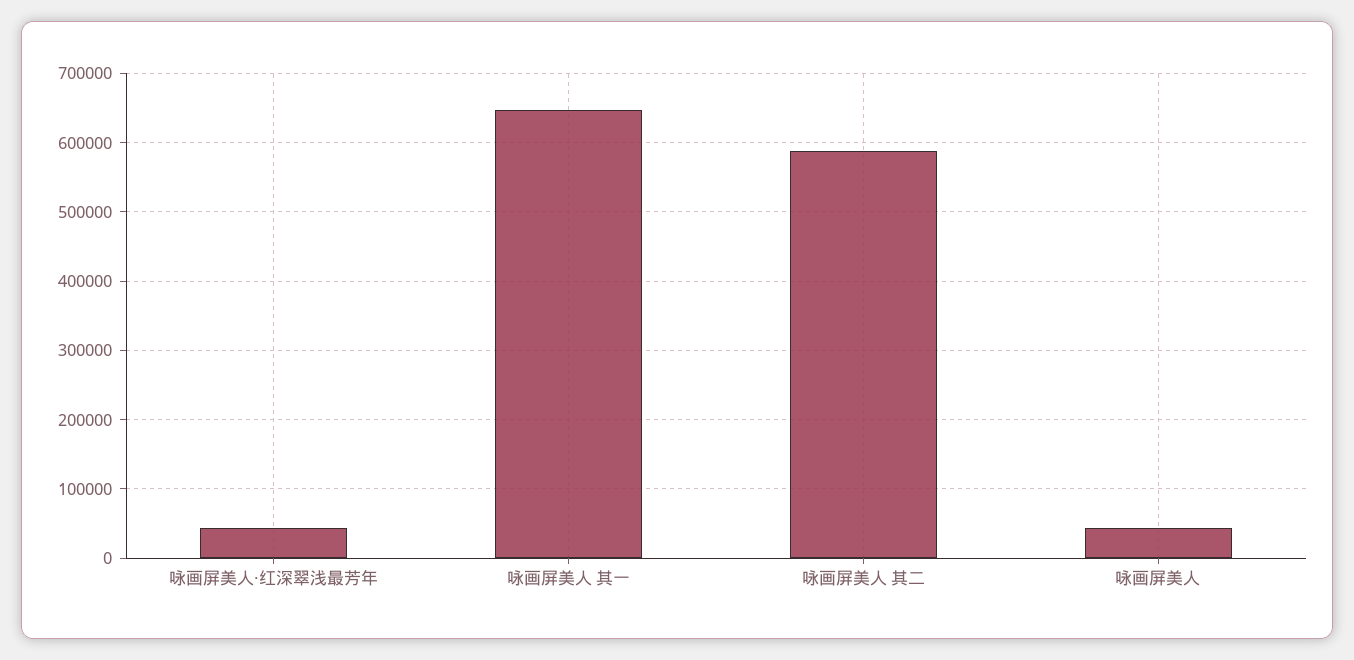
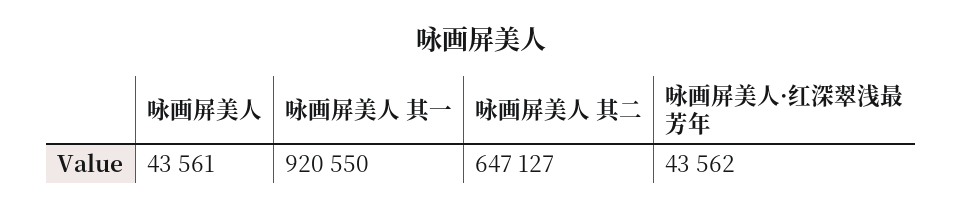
  {
    "咏画屏美人·红深翠浅最芳年": 43562,
-   "咏画屏美人 其一": 650000,
+   "咏画屏美人 其一": 920550,
-   "咏画屏美人 其二": 590000,
+   "咏画屏美人 其二": 647127,
    "咏画屏美人": 43561
  }

